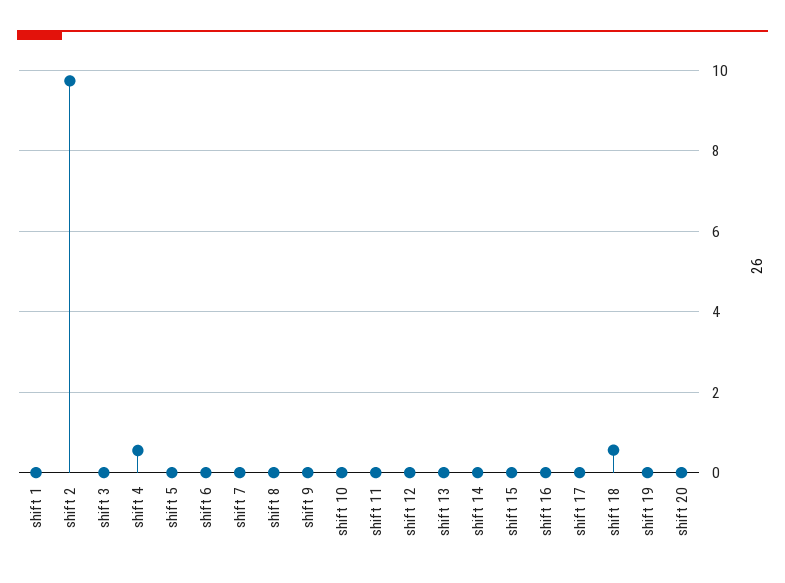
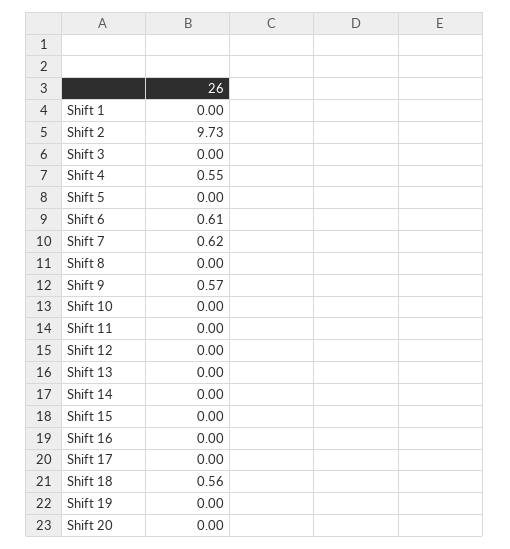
  {
    "shift 1": 0,
    "shift 2": 9.73,
    "shift 3": 0,
    "shift 4": 0.55,
    "shift 5": 0,
-   "shift 6": 0,
+   "shift 6": 0.61,
-   "shift 7": 0,
+   "shift 7": 0.62,
    "shift 8": 0,
-   "shift 9": 0,
+   "shift 9": 0.57,
    "shift 10": 0,
    "shift 11": 0,
    "shift 12": 0,
    "shift 13": 0,
    "shift 14": 0,
    "shift 15": 0,
    "shift 16": 0,
    "shift 17": 0,
    "shift 18": 0.56,
    "shift 19": 0,
    "shift 20": 0
  }

